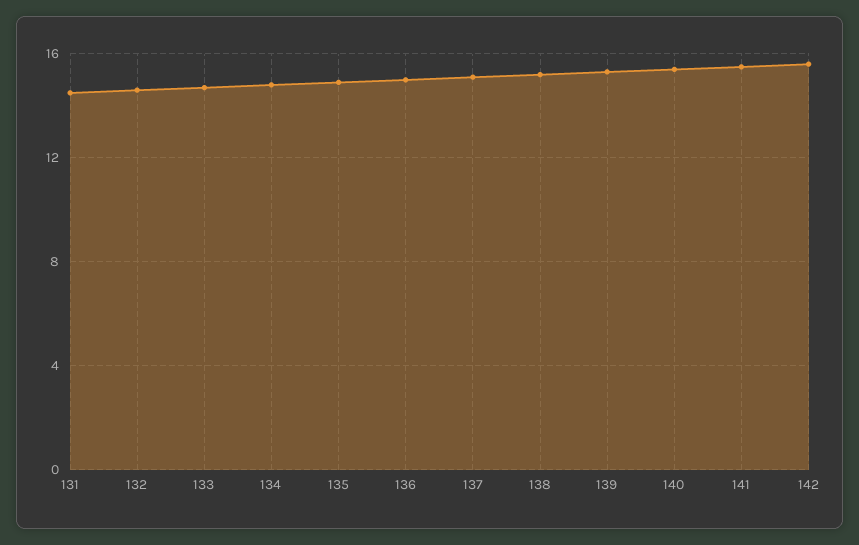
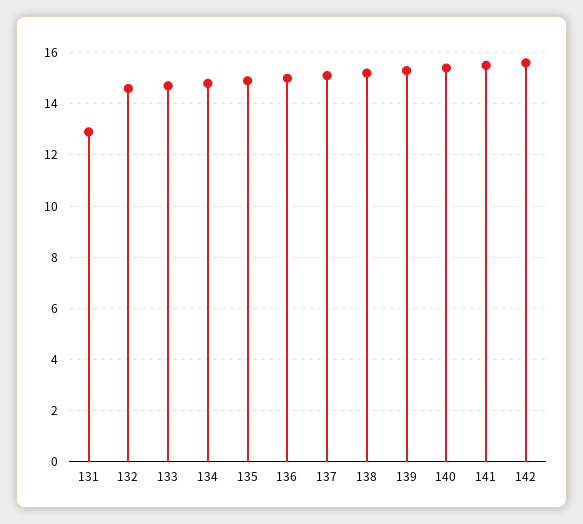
  {
-   "131": 14.5,
+   "131": 13,
    "132": 14.5,
    "133": 14.5,
    "134": 15,
    "135": 15,
    "136": 15,
    "137": 15,
    "138": 15,
    "139": 15.5,
    "140": 15.5,
    "141": 15.5,
    "142": 15.5
  }

